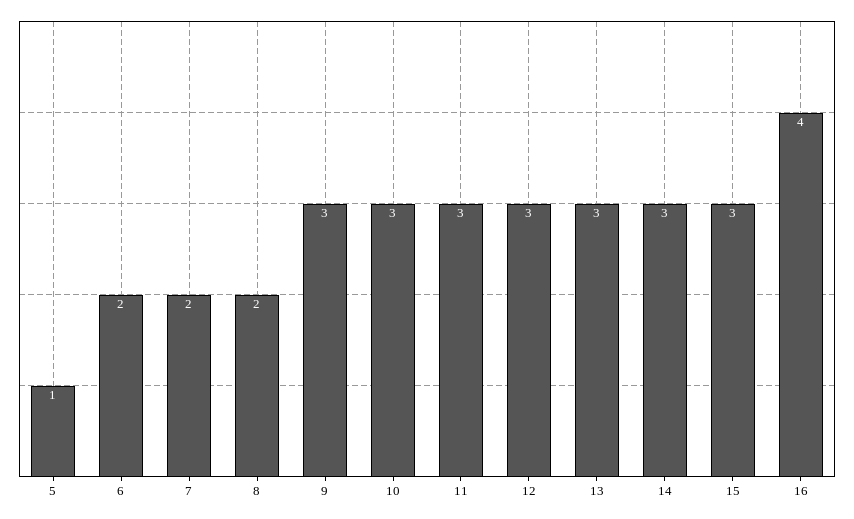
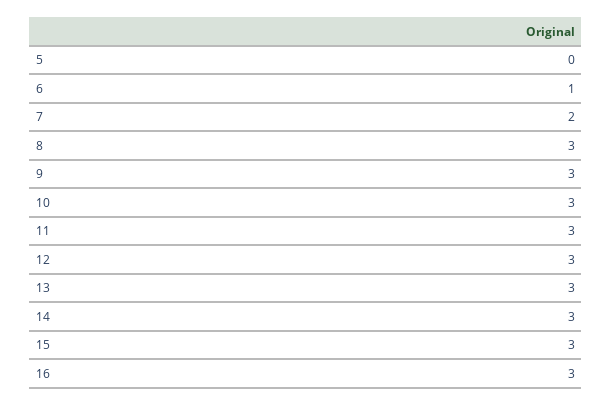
  {
-   "5": 1,
+   "5": 0,
-   "6": 2,
+   "6": 1,
    "7": 2,
-   "8": 2,
+   "8": 3,
    "9": 3,
    "10": 3,
    "11": 3,
    "12": 3,
    "13": 3,
    "14": 3,
    "15": 3,
-   "16": 4
+   "16": 3
  }

